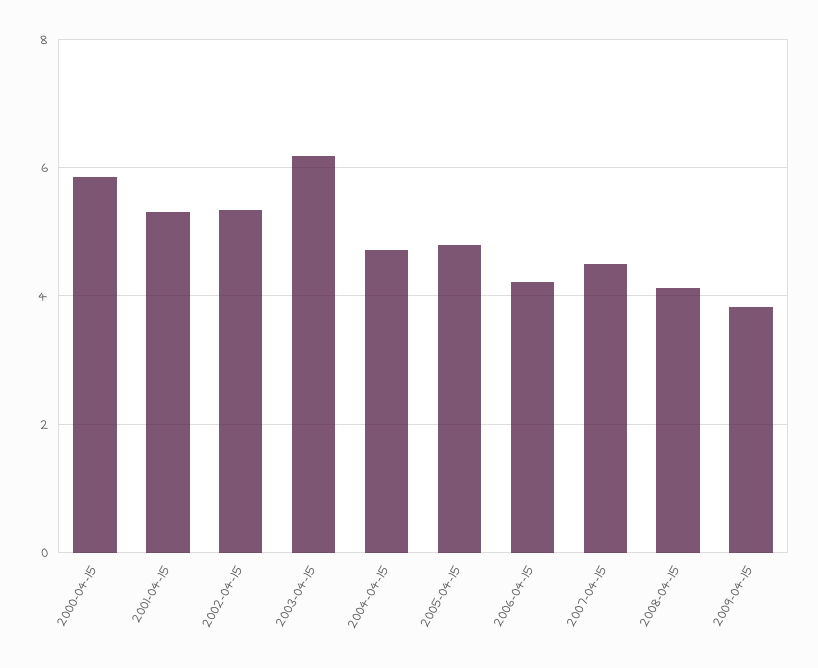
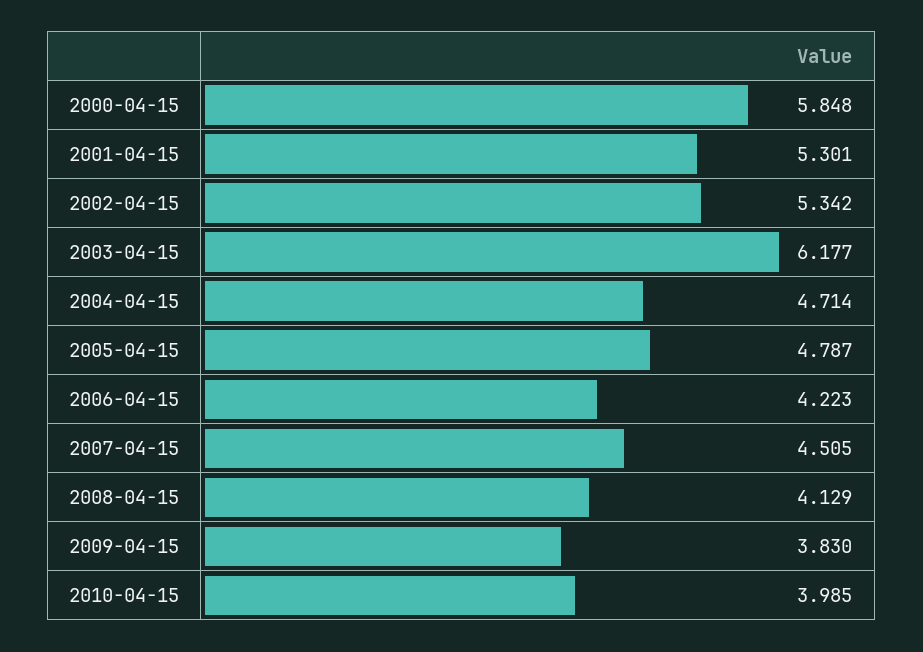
  {
    "2000-04-15": 5.848,
    "2001-04-15": 5.301,
    "2002-04-15": 5.342,
    "2003-04-15": 6.177,
    "2004-04-15": 4.714,
    "2005-04-15": 4.787,
    "2006-04-15": 4.223,
    "2007-04-15": 4.505,
    "2008-04-15": 4.129,
-   "2009-04-15": 3.83
+   "2009-04-15": 3.83,
+   "2010-04-15": 3.985
  }

